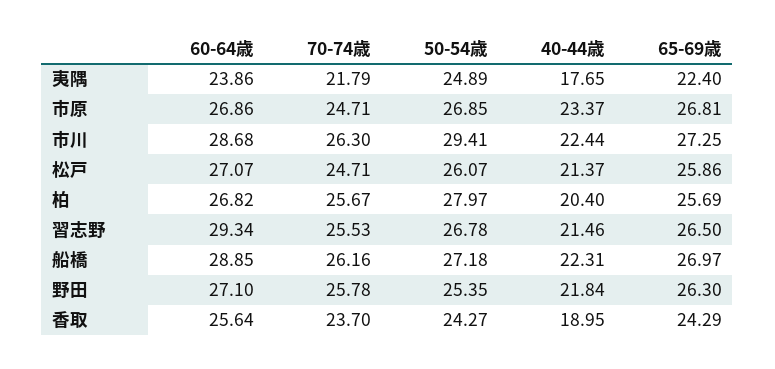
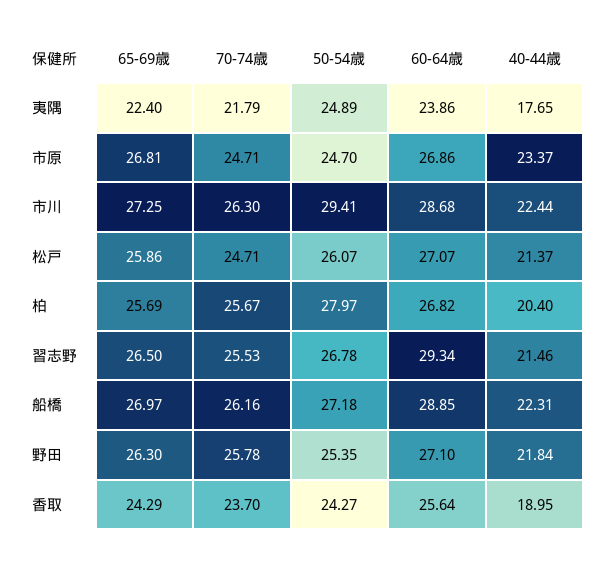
  {
    "60-64歳": {
      "夷隅": 23.86,
      "市原": 26.86,
      "市川": 28.68,
      "松戸": 27.07,
      "柏": 26.82,
      "習志野": 29.34,
      "船橋": 28.85,
      "野田": 27.1,
      "香取": 25.64
    },
    "70-74歳": {
      "夷隅": 21.79,
      "市原": 24.71,
      "市川": 26.3,
      "松戸": 24.71,
      "柏": 25.67,
      "習志野": 25.53,
      "船橋": 26.16,
      "野田": 25.78,
      "香取": 23.7
    },
    "50-54歳": {
      "夷隅": 24.89,
-     "市原": 26.85,
+     "市原": 24.7,
      "市川": 29.41,
      "松戸": 26.07,
      "柏": 27.97,
      "習志野": 26.78,
      "船橋": 27.18,
      "野田": 25.35,
      "香取": 24.27
    },
    "40-44歳": {
      "夷隅": 17.65,
      "市原": 23.37,
      "市川": 22.44,
      "松戸": 21.37,
      "柏": 20.4,
      "習志野": 21.46,
      "船橋": 22.31,
      "野田": 21.84,
      "香取": 18.95
    },
    "65-69歳": {
      "夷隅": 22.4,
      "市原": 26.81,
      "市川": 27.25,
      "松戸": 25.86,
      "柏": 25.69,
      "習志野": 26.5,
      "船橋": 26.97,
      "野田": 26.3,
      "香取": 24.29
    }
  }

